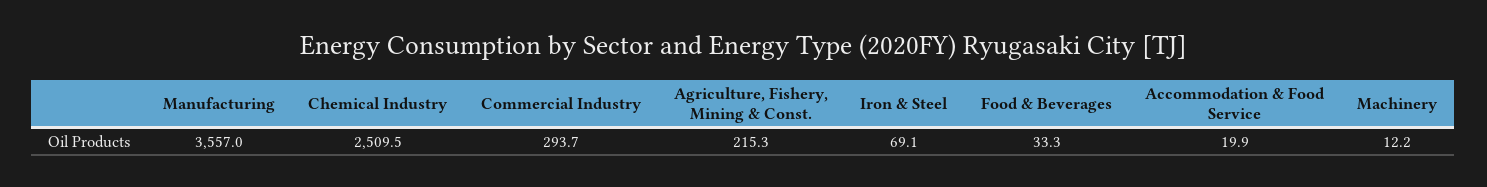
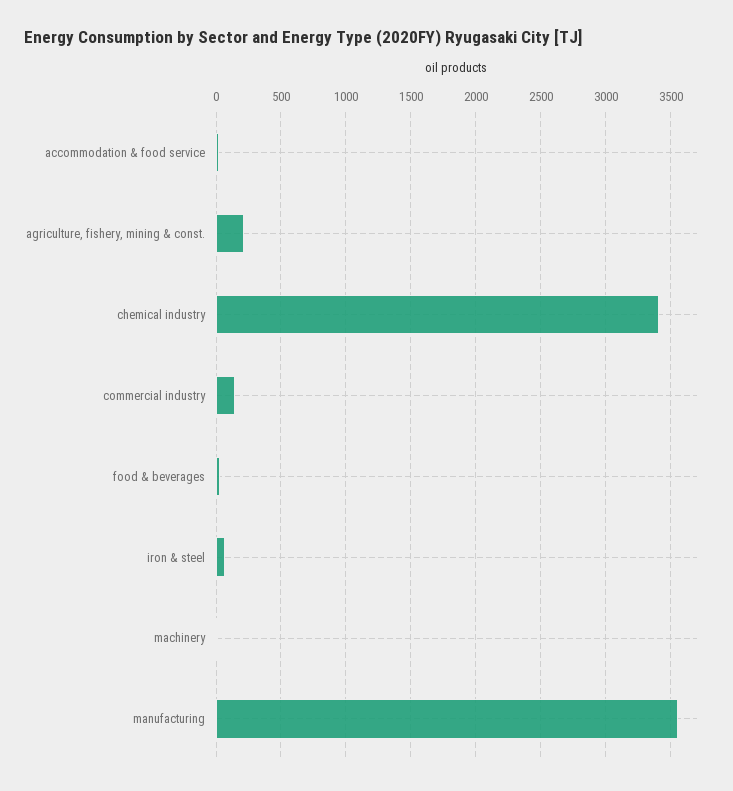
  {
    "Manufacturing": 3557,
-   "Chemical Industry": 2509.5,
+   "Chemical Industry": 3400,
-   "Commercial Industry": 293.7,
+   "Commercial Industry": 150,
    "Agriculture, Fishery, Mining & Const.": 215.3,
    "Iron & Steel": 69.1,
    "Food & Beverages": 33.3,
    "Accommodation & Food Service": 19.9,
    "Machinery": 12.2
  }

